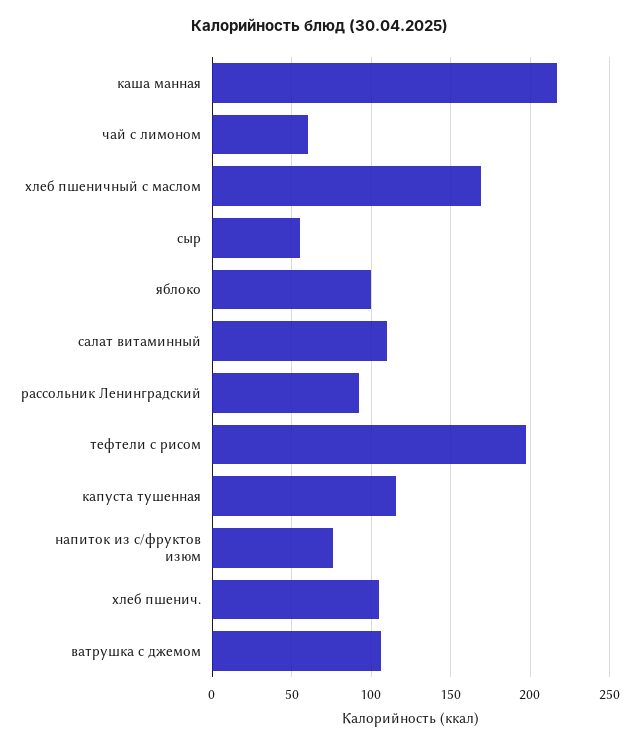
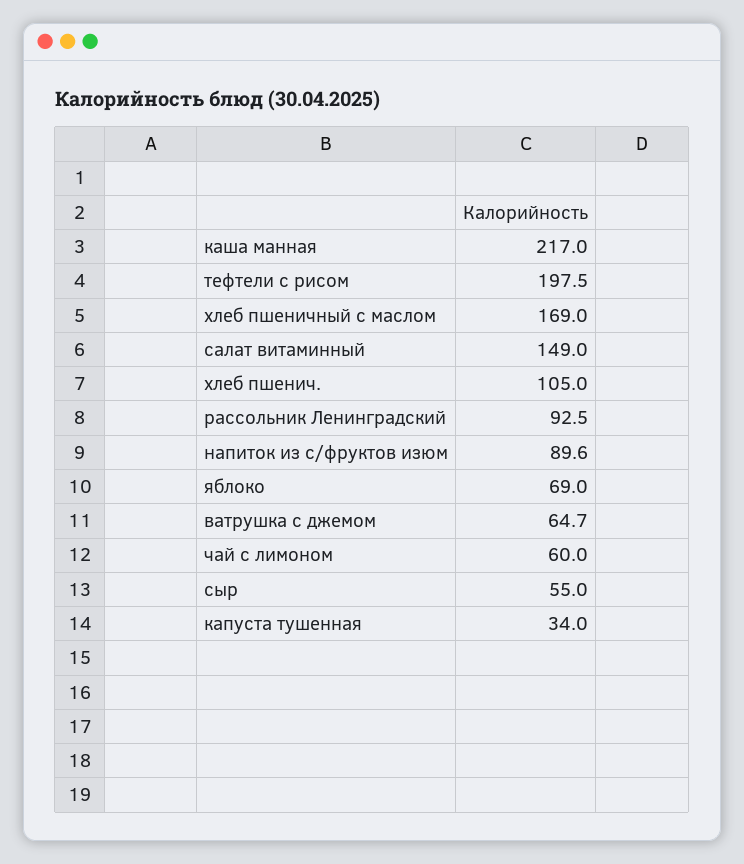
  {
    "каша манная": 217,
    "чай с лимоном": 60,
    "хлеб пшеничный с маслом": 169,
    "сыр": 55,
-   "яблоко": 100,
+   "яблоко": 69,
-   "салат витаминный": 110,
+   "салат витаминный": 149,
    "рассольник Ленинградский": 92.5,
    "тефтели с рисом": 197.5,
-   "капуста тушенная": 115,
+   "капуста тушенная": 34,
-   "напиток из с/фруктов изюм": 75,
+   "напиток из с/фруктов изюм": 89.6,
    "хлеб пшенич.": 105,
-   "ватрушка с джемом": 105
+   "ватрушка с джемом": 64.7
  }

